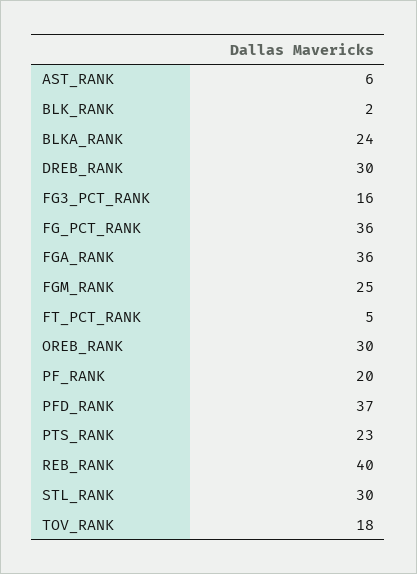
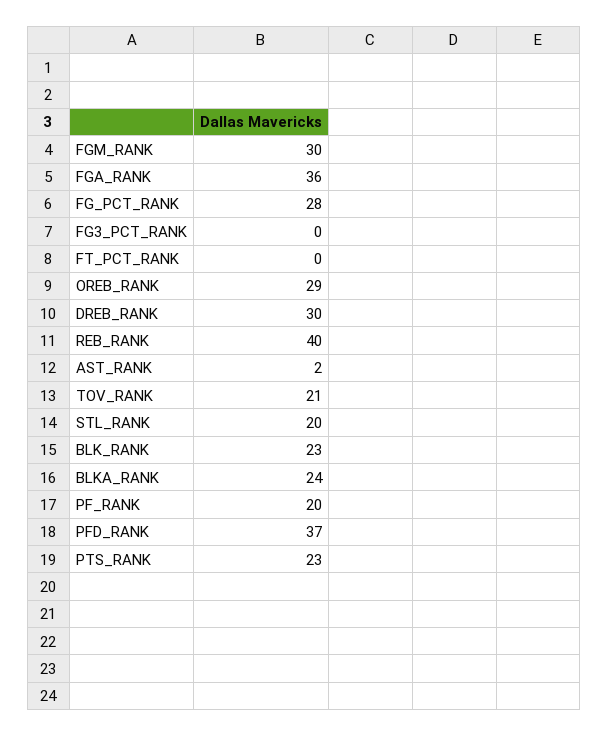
  {
-   "AST_RANK": 6,
+   "AST_RANK": 2,
-   "BLK_RANK": 2,
+   "BLK_RANK": 23,
    "BLKA_RANK": 24,
    "DREB_RANK": 30,
-   "FG3_PCT_RANK": 16,
+   "FG3_PCT_RANK": 0,
-   "FG_PCT_RANK": 36,
+   "FG_PCT_RANK": 28,
    "FGA_RANK": 36,
-   "FGM_RANK": 25,
+   "FGM_RANK": 30,
-   "FT_PCT_RANK": 5,
+   "FT_PCT_RANK": 0,
-   "OREB_RANK": 30,
+   "OREB_RANK": 29,
    "PF_RANK": 20,
    "PFD_RANK": 37,
    "PTS_RANK": 23,
    "REB_RANK": 40,
-   "STL_RANK": 30,
+   "STL_RANK": 20,
-   "TOV_RANK": 18
+   "TOV_RANK": 21
  }

